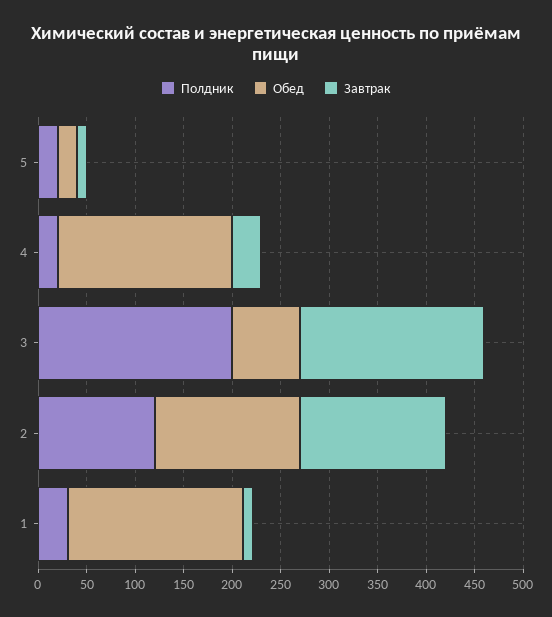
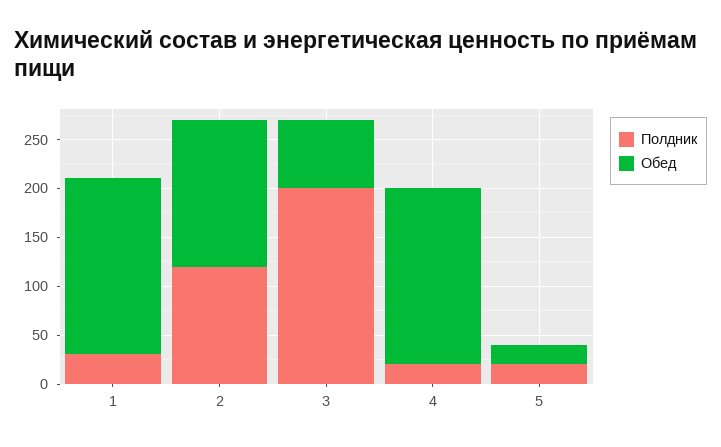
  {
    "Полдник": {
      "5": 20,
      "4": 20,
      "3": 200,
      "2": 120,
      "1": 30
    },
    "Обед": {
      "5": 20,
      "4": 180,
      "3": 70,
      "2": 150,
      "1": 180
-   },
+   }
-   "Завтрак": {
-     "5": 10,
-     "4": 30,
-     "3": 190,
-     "2": 150,
-     "1": 10
-   }
  }

